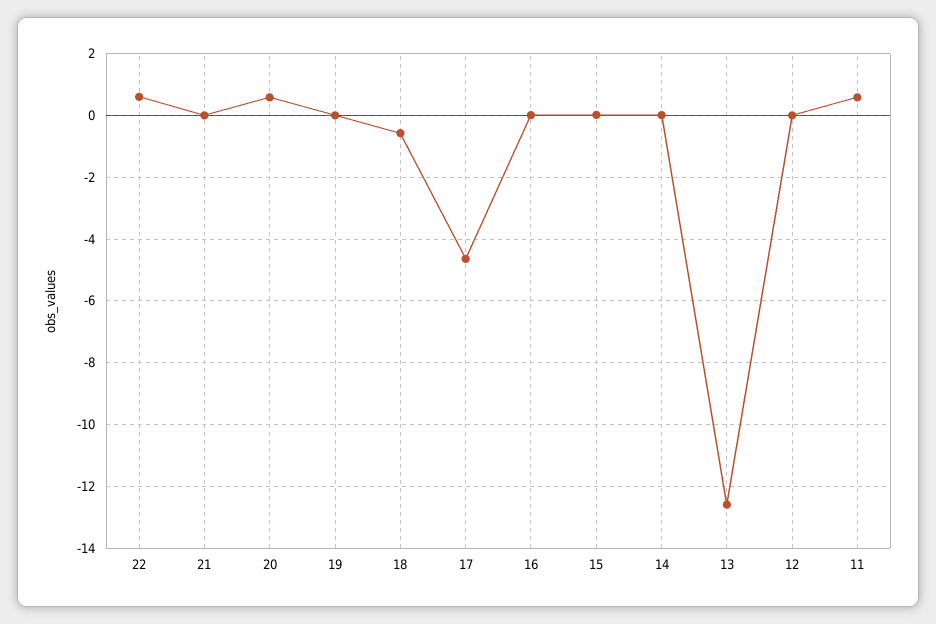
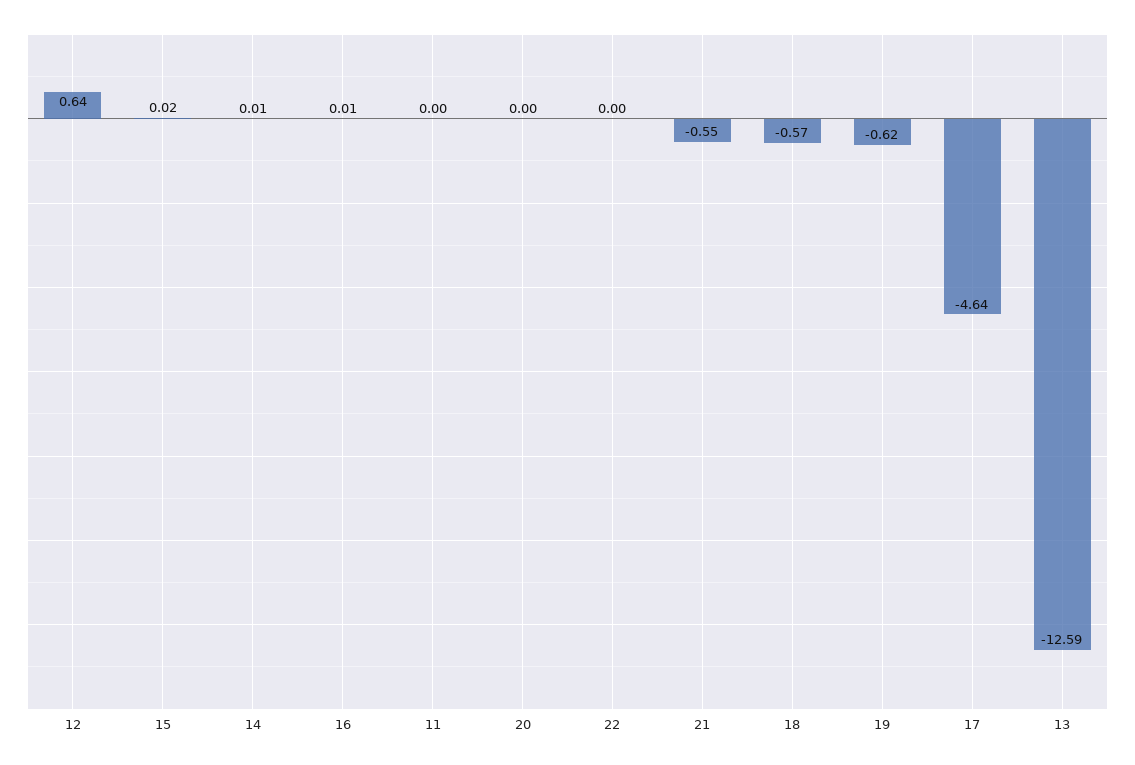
  {
-   "22": 0.6,
+   "22": 0,
-   "21": 0,
+   "21": -0.55,
-   "20": 0.6,
+   "20": 0,
-   "19": 0,
+   "19": -0.62,
    "18": -0.57,
    "17": -4.64,
    "16": 0.01,
    "15": 0.02,
    "14": 0.01,
    "13": -12.59,
-   "12": 0,
+   "12": 0.64,
-   "11": 0.6
+   "11": 0
  }

